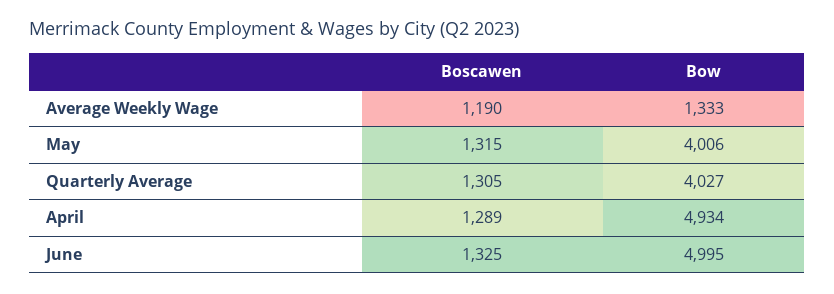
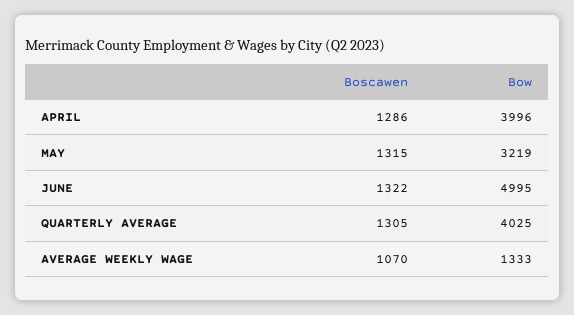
  {
    "Boscawen": {
-     "Average Weekly Wage": 1190,
+     "Average Weekly Wage": 1070,
      "May": 1315,
      "Quarterly Average": 1305,
-     "April": 1289,
+     "April": 1286,
-     "June": 1325
+     "June": 1322
    },
    "Bow": {
      "Average Weekly Wage": 1333,
-     "May": 4006,
+     "May": 3219,
-     "Quarterly Average": 4027,
+     "Quarterly Average": 4025,
-     "April": 4934,
+     "April": 3996,
      "June": 4995
    }
  }

